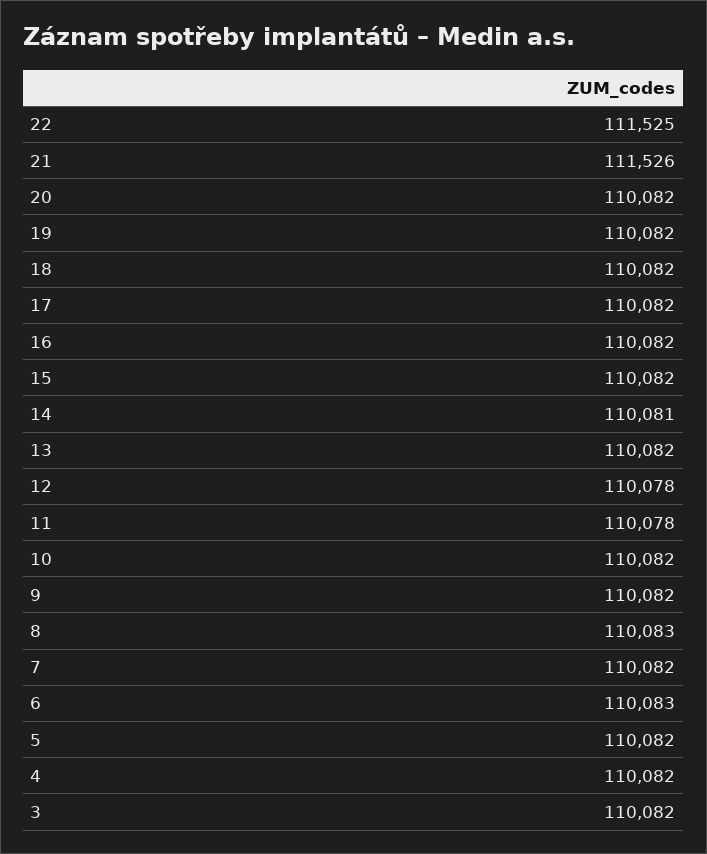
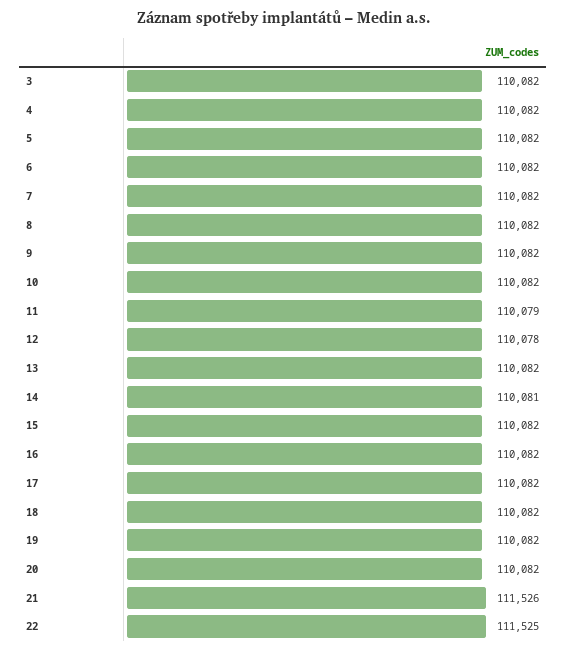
  {
    "22": 111525,
    "21": 111526,
    "20": 110082,
    "19": 110082,
    "18": 110082,
    "17": 110082,
    "16": 110082,
    "15": 110082,
    "14": 110081,
    "13": 110082,
    "12": 110078,
-   "11": 110078,
+   "11": 110079,
    "10": 110082,
    "9": 110082,
-   "8": 110083,
+   "8": 110082,
    "7": 110082,
-   "6": 110083,
+   "6": 110082,
    "5": 110082,
    "4": 110082,
    "3": 110082
  }

